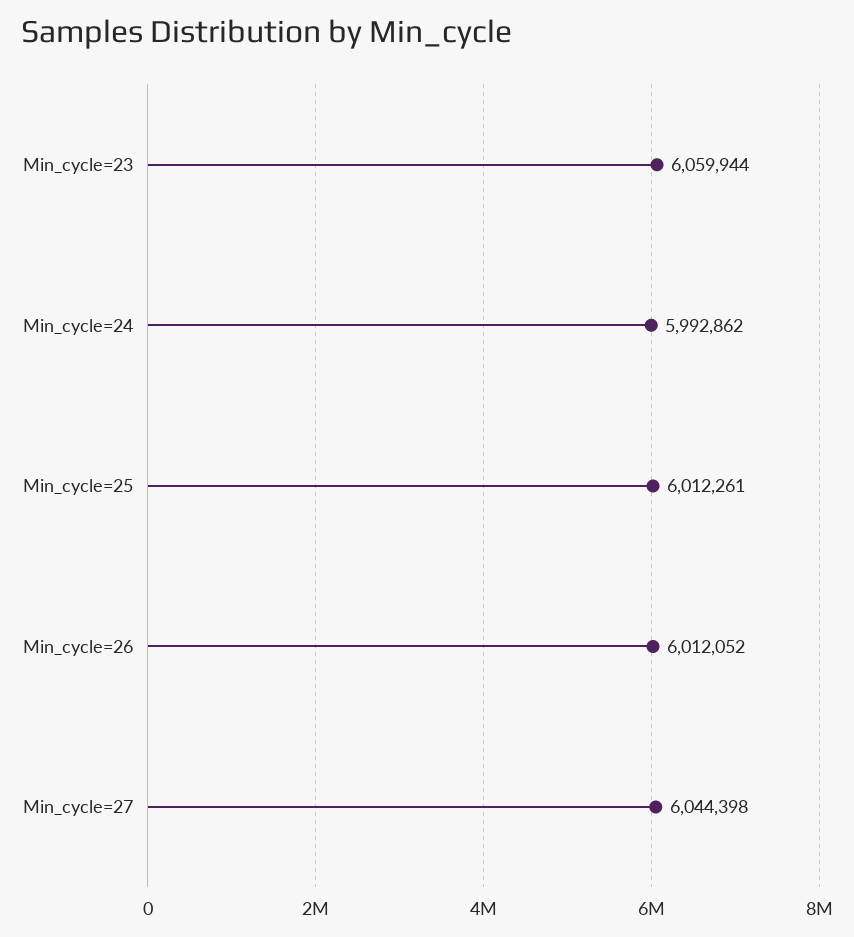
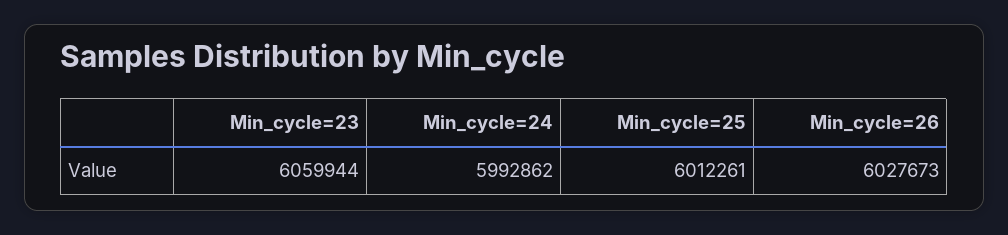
  {
    "Min_cycle=23": 6059944,
    "Min_cycle=24": 5992862,
    "Min_cycle=25": 6012261,
-   "Min_cycle=26": 6012052,
+   "Min_cycle=26": 6027673
-   "Min_cycle=27": 6044398
  }

